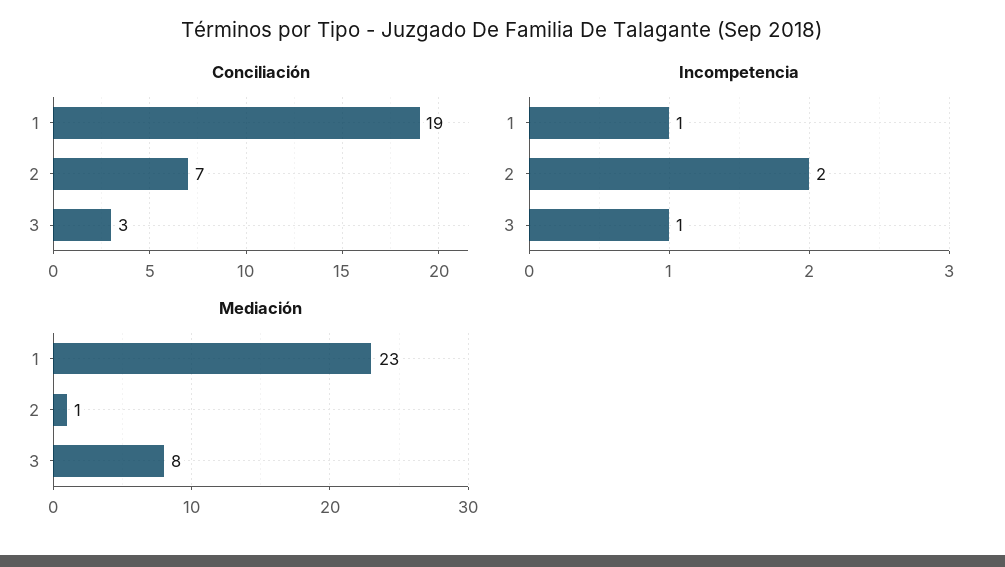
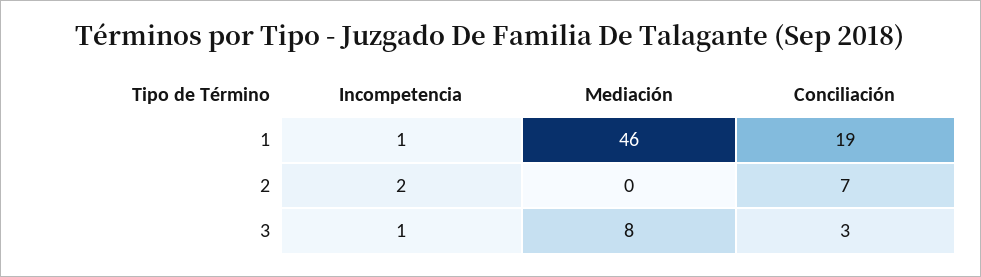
  {
    "Conciliación": {
      "1": 19,
      "2": 7,
      "3": 3
    },
    "Incompetencia": {
      "1": 1,
      "2": 2,
      "3": 1
    },
    "Mediación": {
-     "1": 23,
+     "1": 46,
-     "2": 1,
+     "2": 0,
      "3": 8
    }
  }

